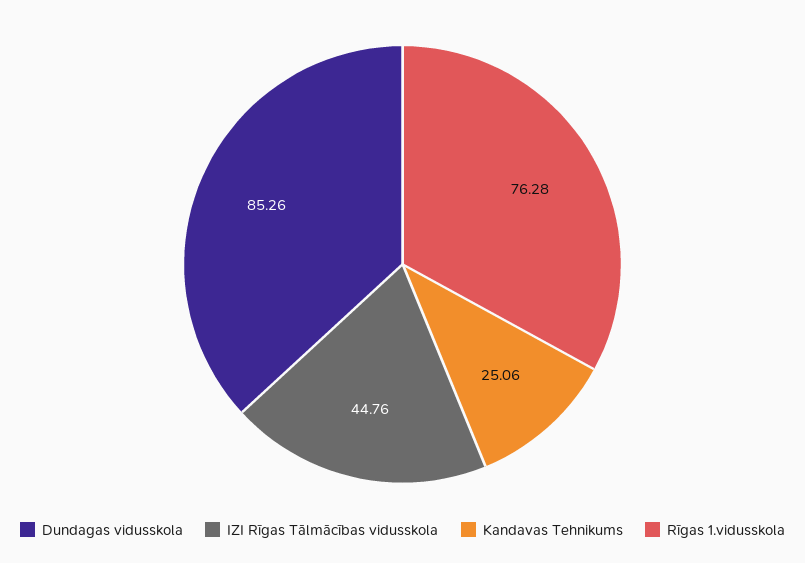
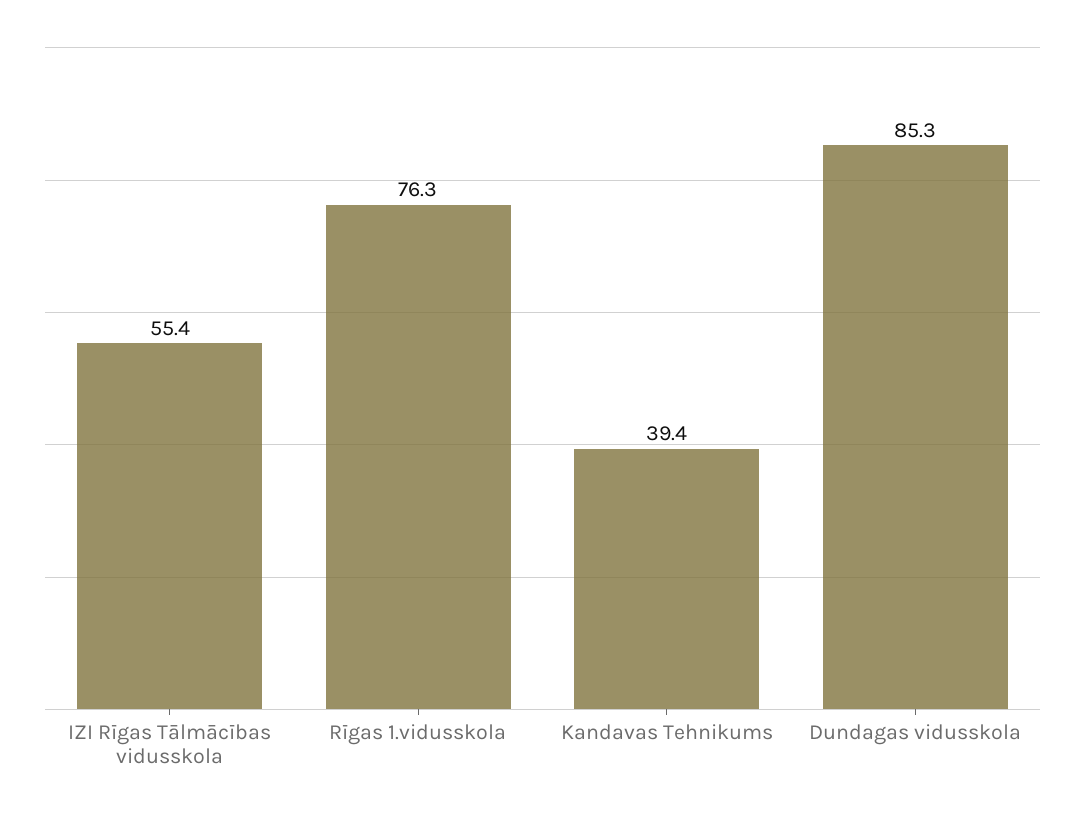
  {
    "Dundagas vidusskola": 85.26,
-   "IZI Rīgas Tālmācības vidusskola": 44.76,
+   "IZI Rīgas Tālmācības vidusskola": 55.4,
-   "Kandavas Tehnikums": 25.06,
+   "Kandavas Tehnikums": 39.4,
    "Rīgas 1.vidusskola": 76.28
  }

